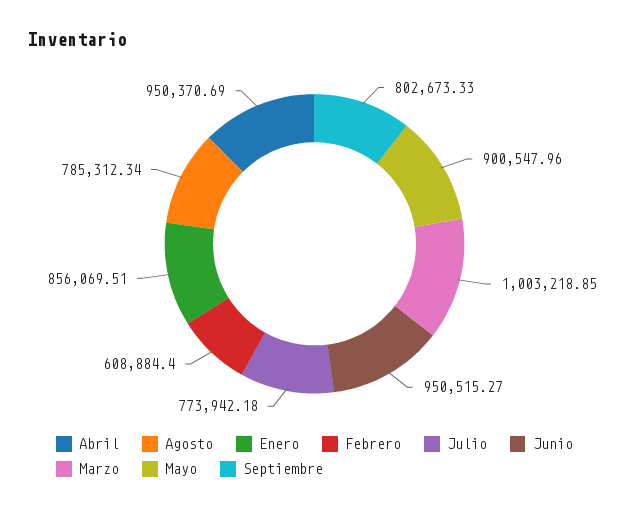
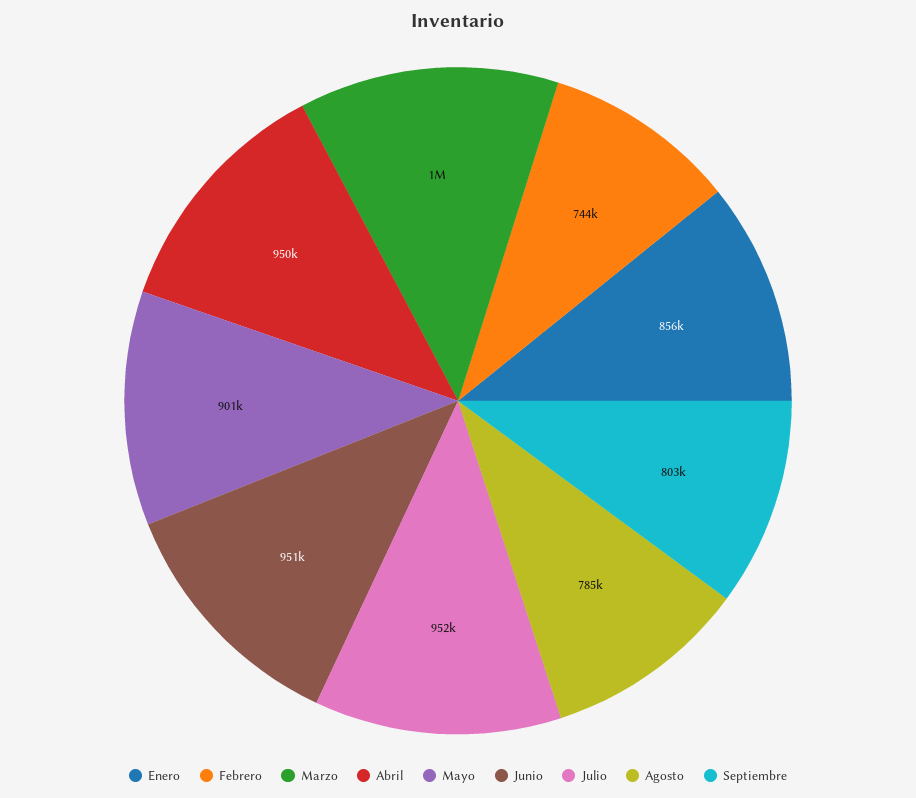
  {
    "Abril": 950370.69,
    "Agosto": 785312.34,
    "Enero": 856069.51,
-   "Febrero": 608884.4,
+   "Febrero": 744000,
-   "Julio": 773942.18,
+   "Julio": 952000,
    "Junio": 950515.27,
    "Marzo": 1003218.85,
    "Mayo": 900547.96,
    "Septiembre": 802673.33
  }

